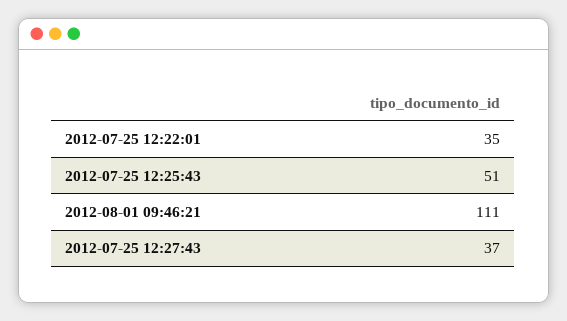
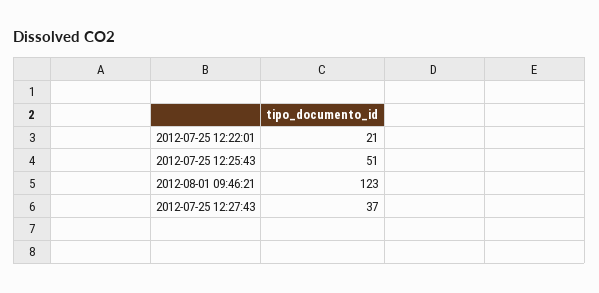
  {
-   "2012-07-25 12:22:01": 35,
+   "2012-07-25 12:22:01": 21,
    "2012-07-25 12:25:43": 51,
-   "2012-08-01 09:46:21": 111,
+   "2012-08-01 09:46:21": 123,
    "2012-07-25 12:27:43": 37
  }

